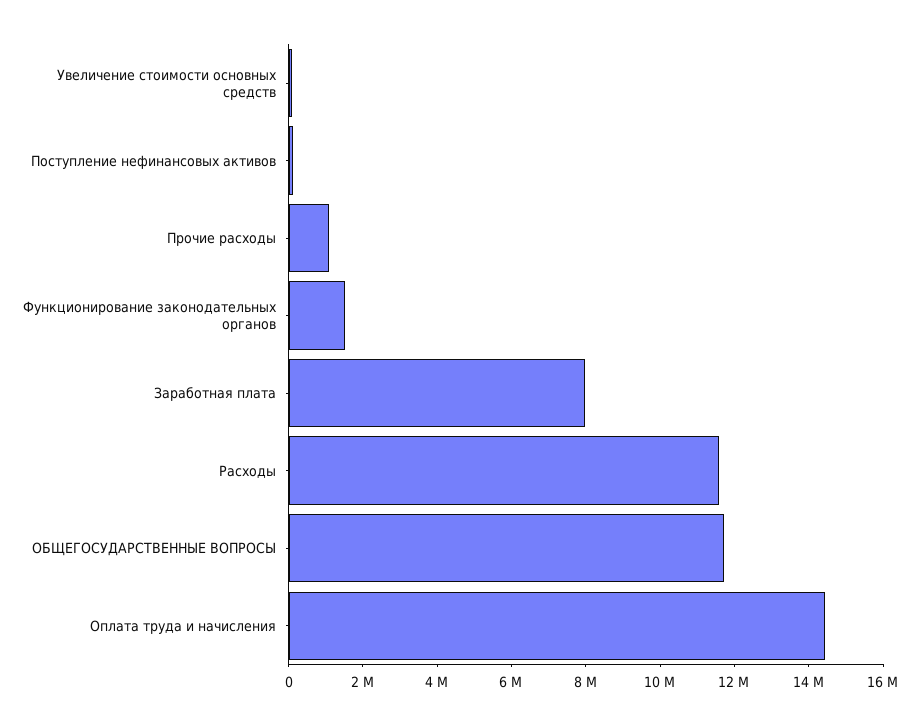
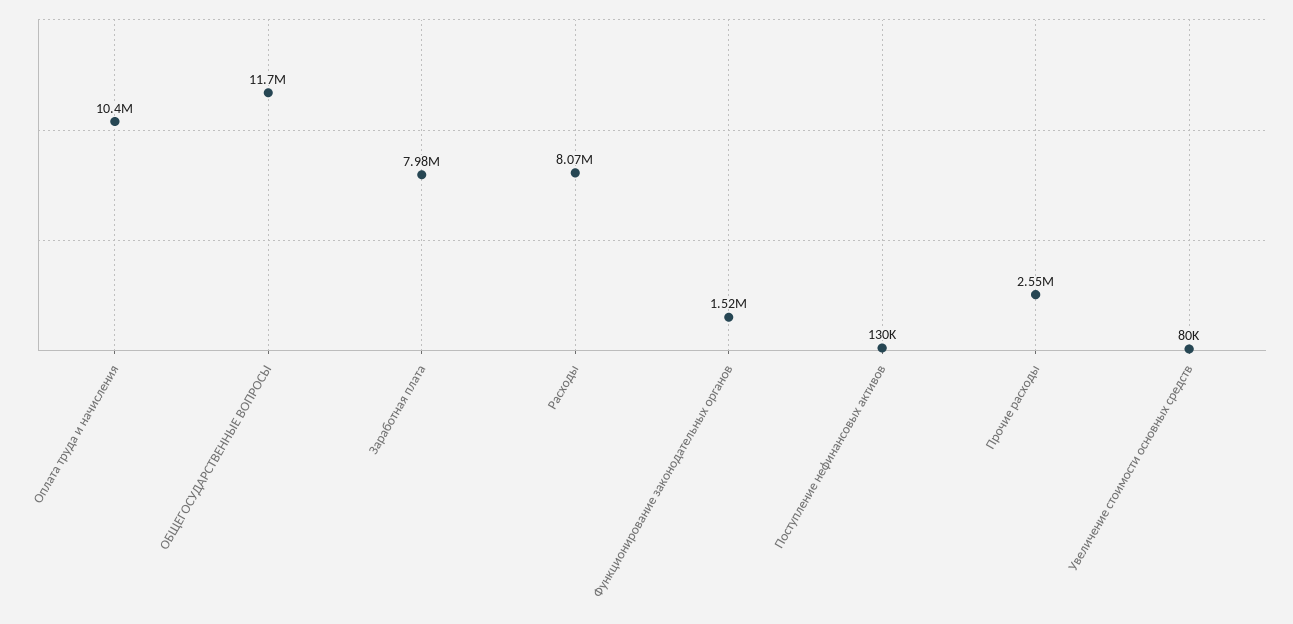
  {
    "Увеличение стоимости основных средств": 80000,
    "Поступление нефинансовых активов": 130000,
-   "Прочие расходы": 1000000,
+   "Прочие расходы": 2550000,
    "Функционирование законодательных органов": 1520000,
    "Заработная плата": 7980000,
-   "Расходы": 11500000,
+   "Расходы": 8070000,
    "ОБЩЕГОСУДАРСТВЕННЫЕ ВОПРОСЫ": 11700000,
-   "Оплата труда и начисления": 14500000
+   "Оплата труда и начисления": 10400000
  }

